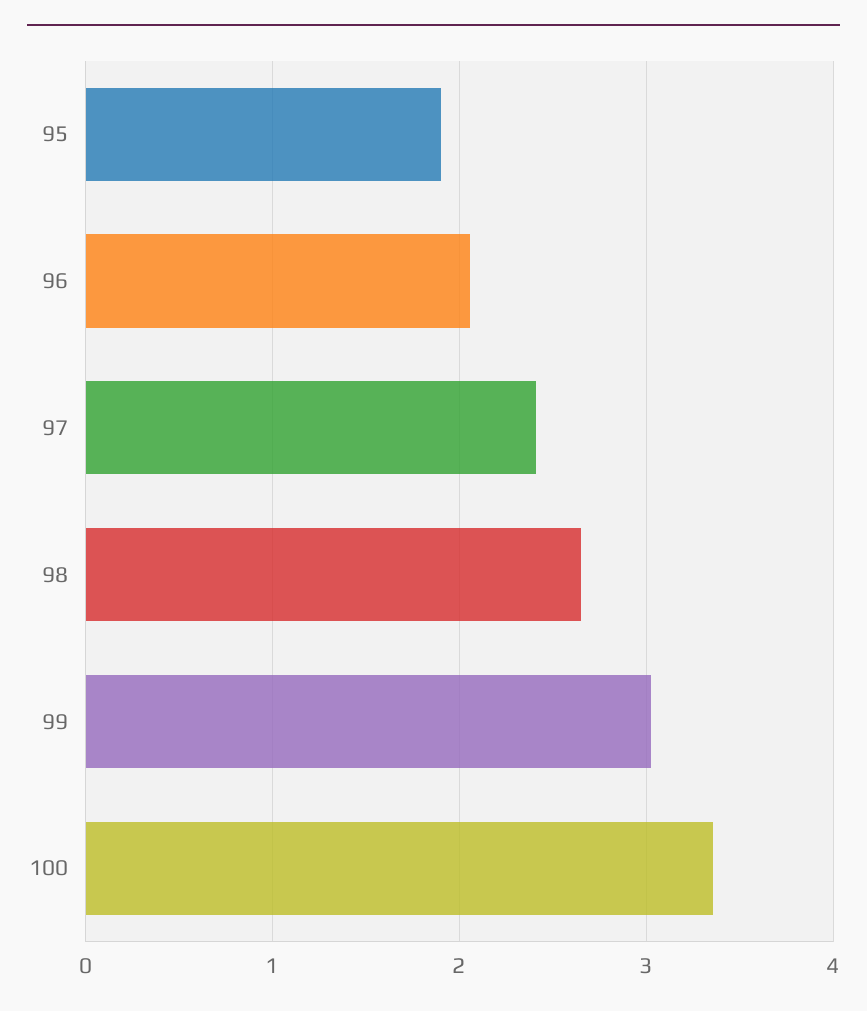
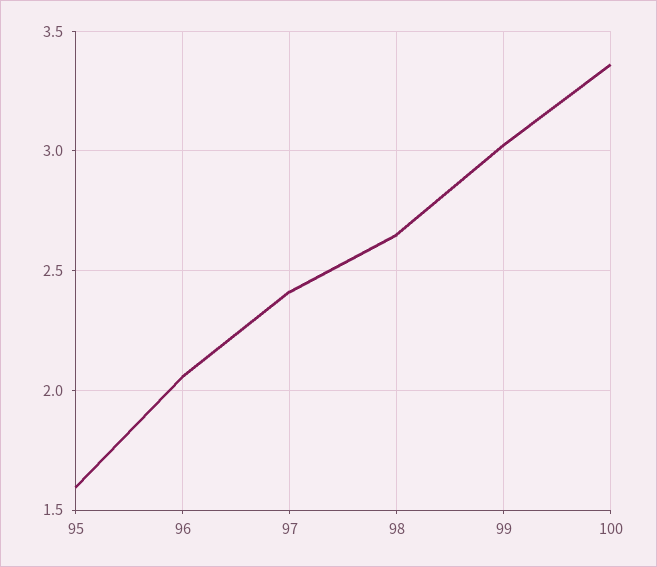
  {
-   "95": 1.9,
+   "95": 1.6,
    "96": 2.05,
    "97": 2.4,
    "98": 2.65,
    "99": 3,
    "100": 3.35
  }

